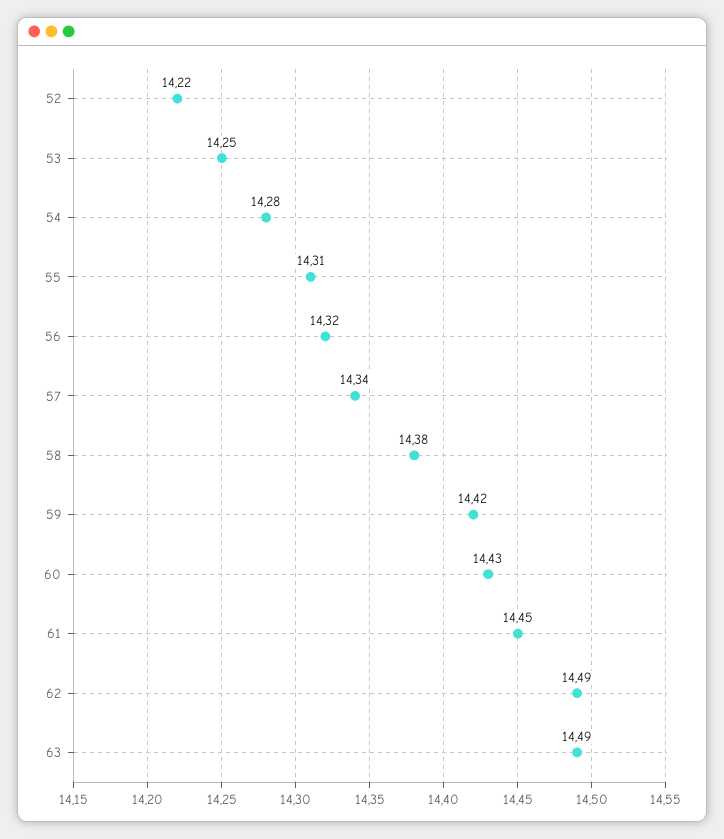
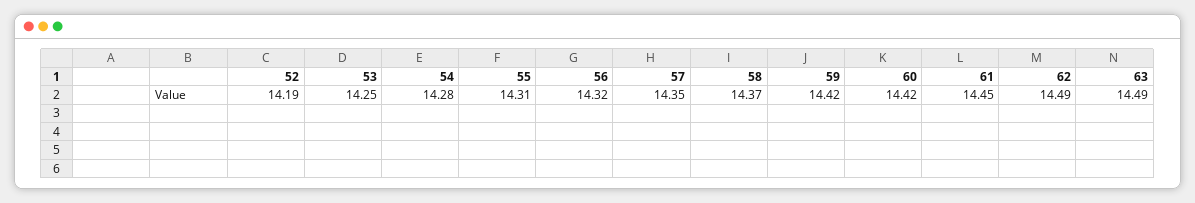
  {
-   "52": 14.22,
+   "52": 14.19,
    "53": 14.25,
    "54": 14.28,
    "55": 14.31,
    "56": 14.32,
-   "57": 14.34,
+   "57": 14.35,
-   "58": 14.38,
+   "58": 14.37,
    "59": 14.42,
-   "60": 14.43,
+   "60": 14.42,
    "61": 14.45,
    "62": 14.49,
    "63": 14.49
  }

